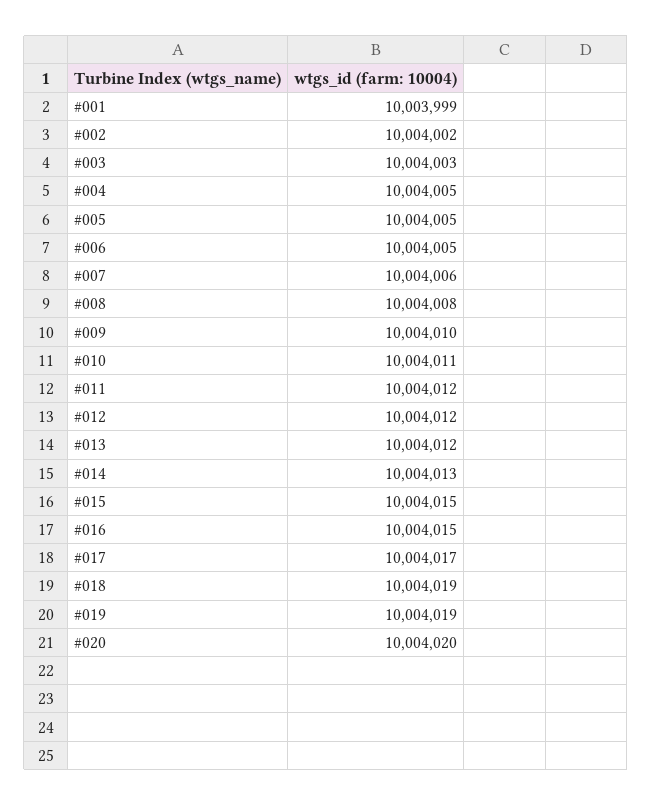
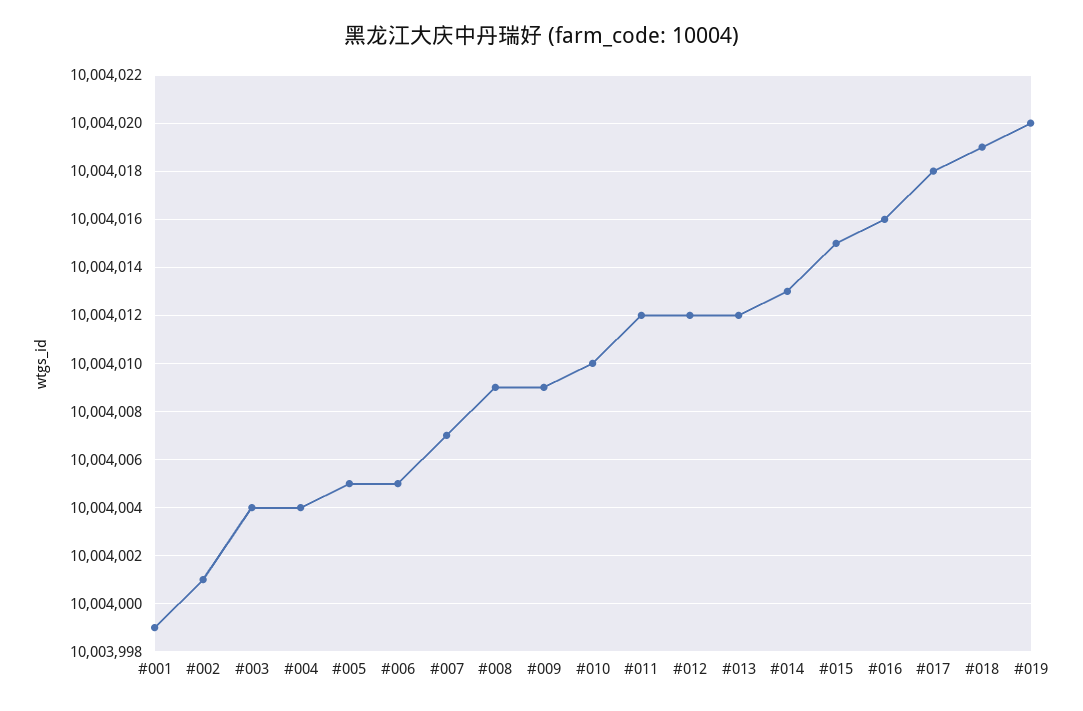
  {
    "#001": 10003999,
-   "#002": 10004002,
+   "#002": 10004001,
-   "#003": 10004003,
+   "#003": 10004004,
-   "#004": 10004005,
+   "#004": 10004004,
    "#005": 10004005,
    "#006": 10004005,
-   "#007": 10004006,
+   "#007": 10004007,
-   "#008": 10004008,
+   "#008": 10004009,
-   "#009": 10004010,
+   "#009": 10004009,
-   "#010": 10004011,
+   "#010": 10004010,
    "#011": 10004012,
    "#012": 10004012,
    "#013": 10004012,
    "#014": 10004013,
    "#015": 10004015,
-   "#016": 10004015,
+   "#016": 10004016,
-   "#017": 10004017,
+   "#017": 10004018,
    "#018": 10004019,
-   "#019": 10004019,
+   "#019": 10004020
-   "#020": 10004020
  }

